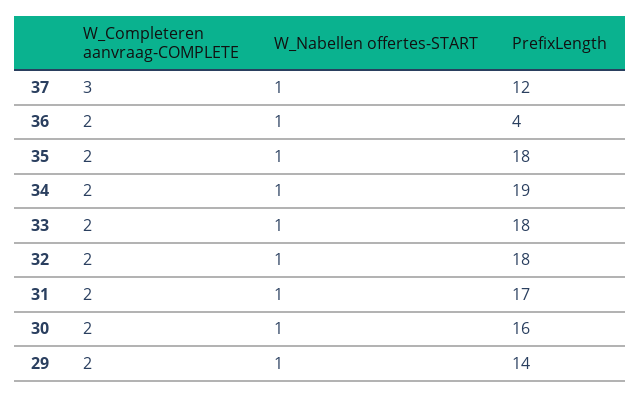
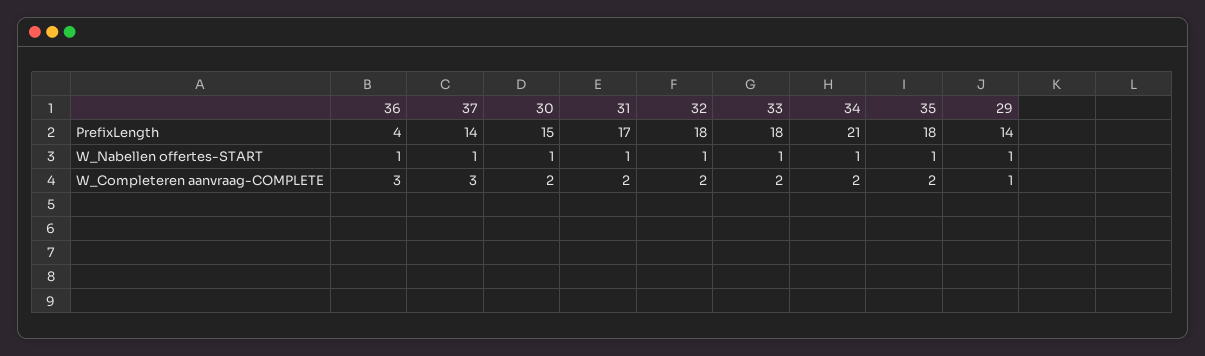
  {
    "W_Completeren aanvraag-COMPLETE": {
      "37": 3,
-     "36": 2,
+     "36": 3,
      "35": 2,
      "34": 2,
      "33": 2,
      "32": 2,
      "31": 2,
      "30": 2,
-     "29": 2
+     "29": 1
    },
    "W_Nabellen offertes-START": {
      "37": 1,
      "36": 1,
      "35": 1,
      "34": 1,
      "33": 1,
      "32": 1,
      "31": 1,
      "30": 1,
      "29": 1
    },
    "PrefixLength": {
-     "37": 12,
+     "37": 14,
      "36": 4,
      "35": 18,
-     "34": 19,
+     "34": 21,
      "33": 18,
      "32": 18,
      "31": 17,
-     "30": 16,
+     "30": 15,
      "29": 14
    }
  }

